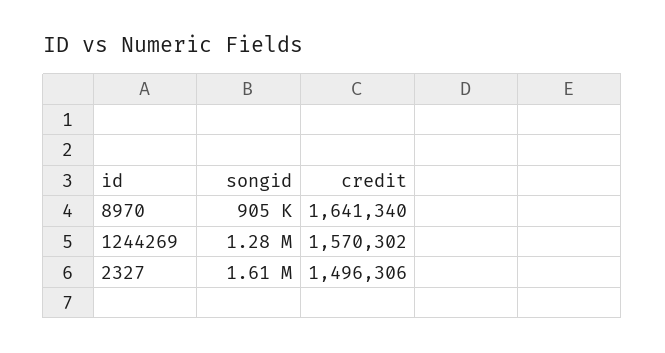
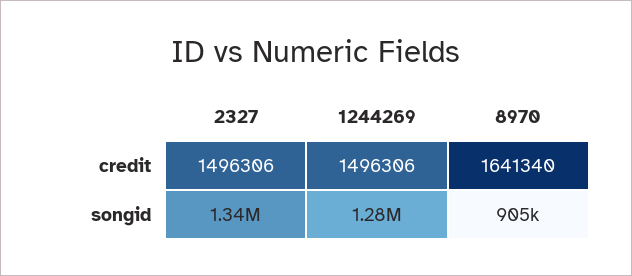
  {
    "songid": {
      "8970": 905000,
      "1244269": 1280000,
-     "2327": 1610000
+     "2327": 1340000
    },
    "credit": {
      "8970": 1641340,
-     "1244269": 1570302,
+     "1244269": 1496306,
      "2327": 1496306
    }
  }

